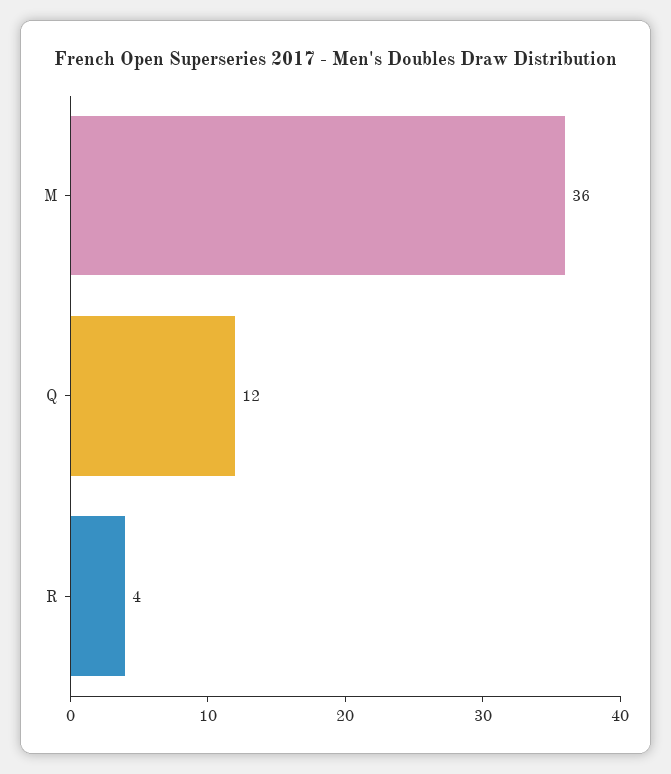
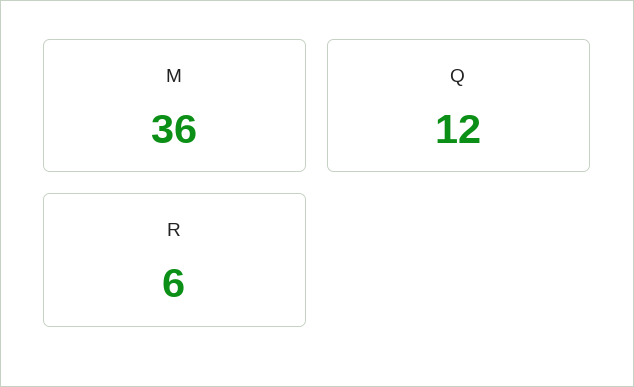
  {
    "M": 36,
    "Q": 12,
-   "R": 4
+   "R": 6
  }

